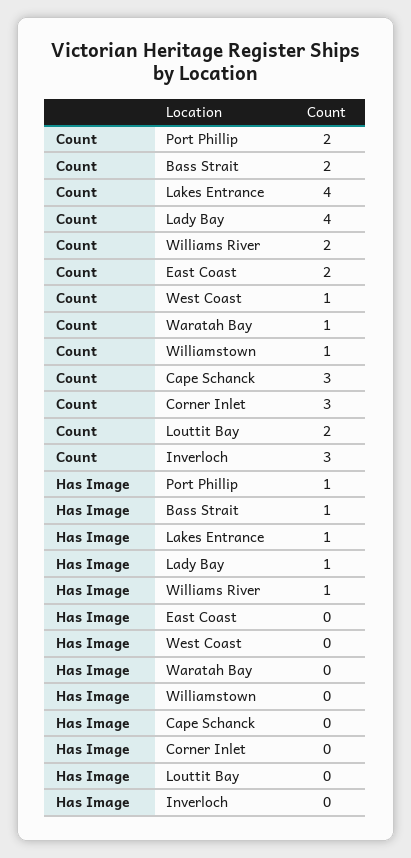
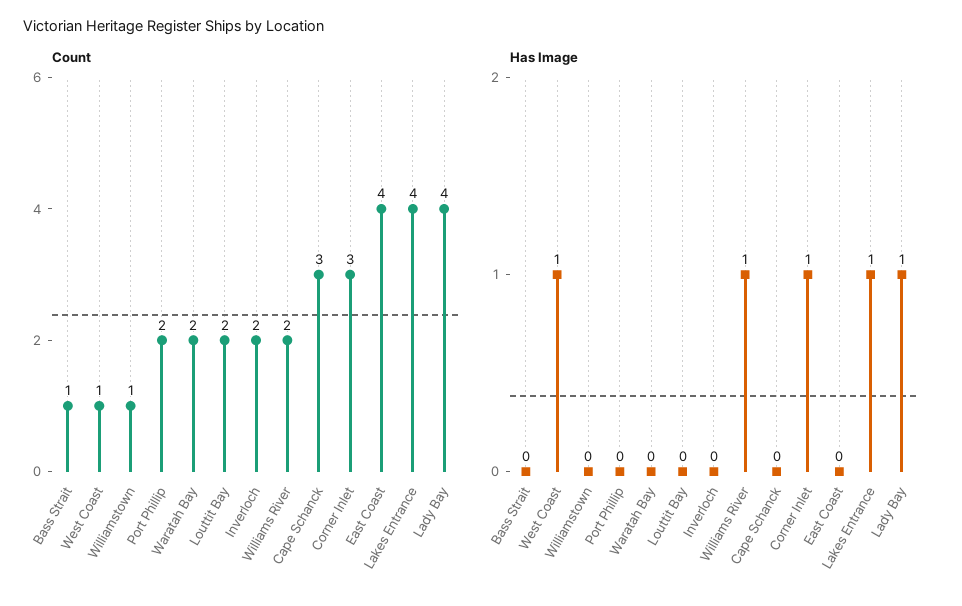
  {
    "Count": {
      "Port Phillip": 2,
-     "Bass Strait": 2,
+     "Bass Strait": 1,
      "Lakes Entrance": 4,
      "Lady Bay": 4,
      "Williams River": 2,
-     "East Coast": 2,
+     "East Coast": 4,
      "West Coast": 1,
-     "Waratah Bay": 1,
+     "Waratah Bay": 2,
      "Williamstown": 1,
      "Cape Schanck": 3,
      "Corner Inlet": 3,
      "Louttit Bay": 2,
-     "Inverloch": 3
+     "Inverloch": 2
    },
    "Has Image": {
-     "Port Phillip": 1,
+     "Port Phillip": 0,
-     "Bass Strait": 1,
+     "Bass Strait": 0,
      "Lakes Entrance": 1,
      "Lady Bay": 1,
      "Williams River": 1,
      "East Coast": 0,
-     "West Coast": 0,
+     "West Coast": 1,
      "Waratah Bay": 0,
      "Williamstown": 0,
      "Cape Schanck": 0,
-     "Corner Inlet": 0,
+     "Corner Inlet": 1,
      "Louttit Bay": 0,
      "Inverloch": 0
    }
  }

